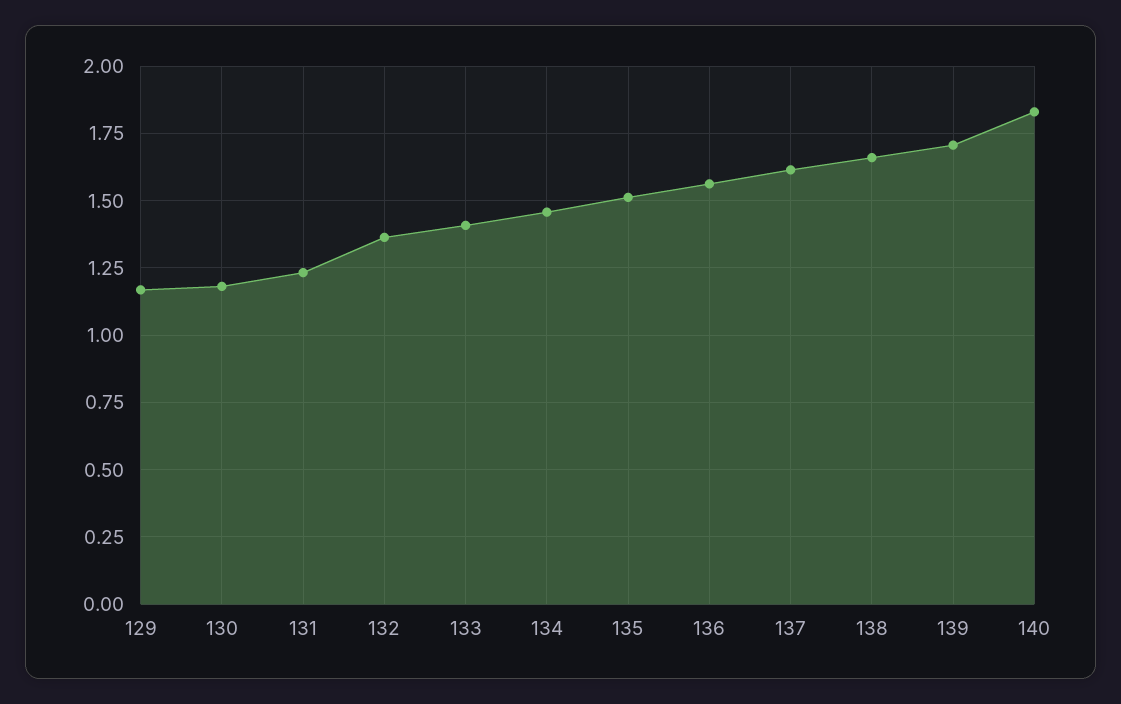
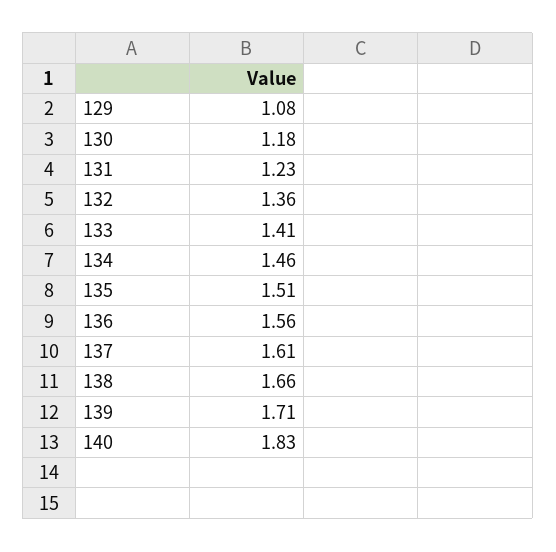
  {
-   "129": 1.175,
+   "129": 1.08,
    "130": 1.18,
    "131": 1.23,
    "132": 1.36,
    "133": 1.41,
    "134": 1.46,
    "135": 1.51,
    "136": 1.56,
    "137": 1.61,
    "138": 1.66,
    "139": 1.71,
    "140": 1.83
  }

